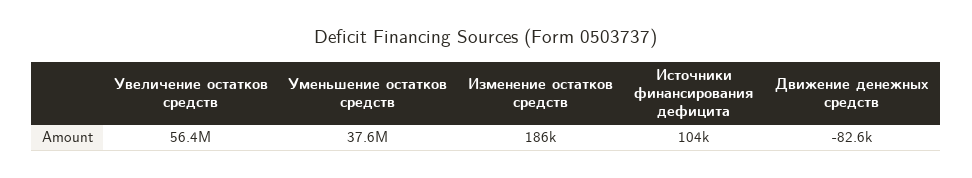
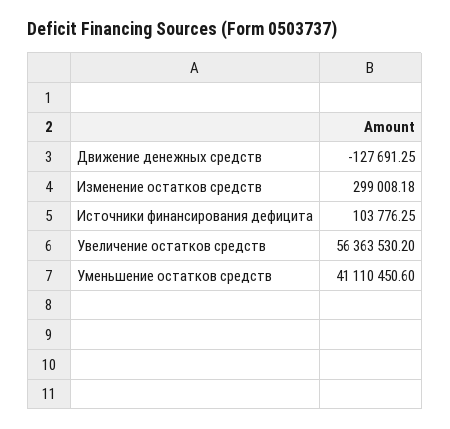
  {
    "Увеличение остатков средств": 56363530.2,
-   "Уменьшение остатков средств": 37600000,
+   "Уменьшение остатков средств": 41110450.6,
-   "Изменение остатков средств": 186000,
+   "Изменение остатков средств": 299008.18,
    "Источники финансирования дефицита": 103776.25,
-   "Движение денежных средств": -82600
+   "Движение денежных средств": -127691.25
  }

